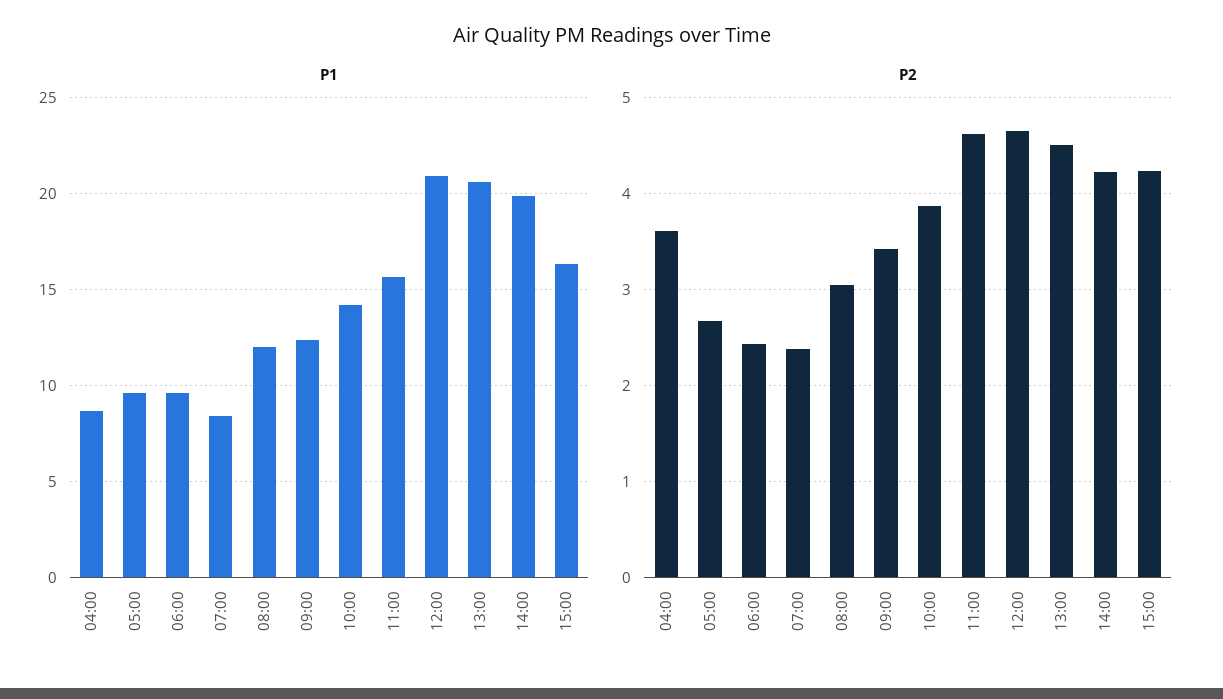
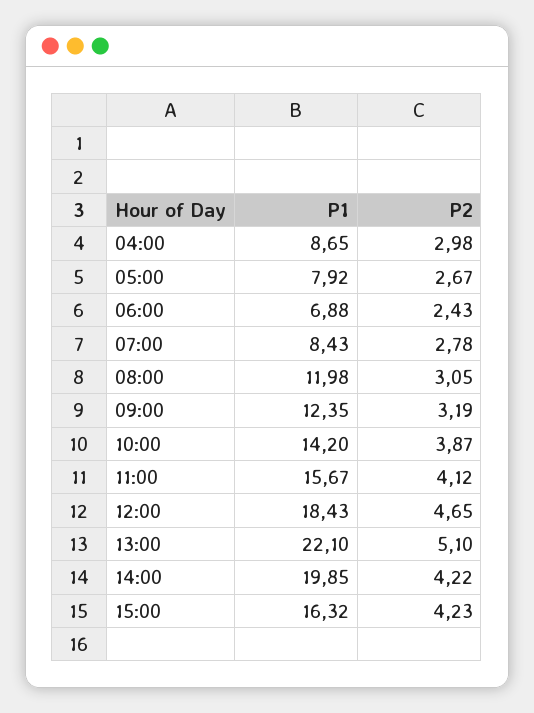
  {
    "P1": {
      "04:00": 8.65,
-     "05:00": 9.5,
+     "05:00": 7.92,
-     "06:00": 9.5,
+     "06:00": 6.88,
      "07:00": 8.43,
      "08:00": 11.98,
      "09:00": 12.35,
      "10:00": 14.2,
      "11:00": 15.67,
-     "12:00": 21,
+     "12:00": 18.43,
-     "13:00": 20.5,
+     "13:00": 22.1,
      "14:00": 19.85,
      "15:00": 16.32
    },
    "P2": {
-     "04:00": 3.6,
+     "04:00": 2.98,
      "05:00": 2.67,
      "06:00": 2.43,
-     "07:00": 2.4,
+     "07:00": 2.78,
      "08:00": 3.05,
-     "09:00": 3.4,
+     "09:00": 3.19,
      "10:00": 3.87,
-     "11:00": 4.6,
+     "11:00": 4.12,
      "12:00": 4.65,
-     "13:00": 4.5,
+     "13:00": 5.1,
      "14:00": 4.22,
      "15:00": 4.23
    }
  }

